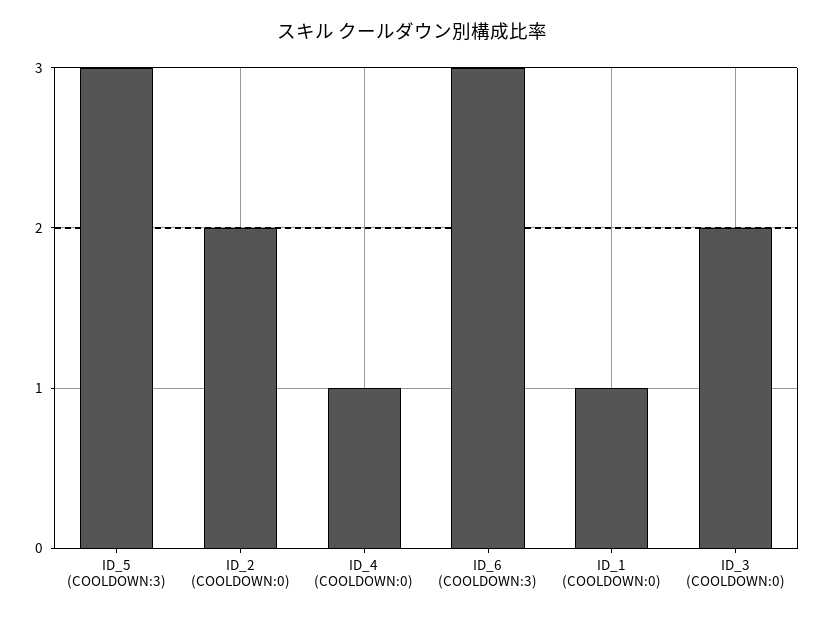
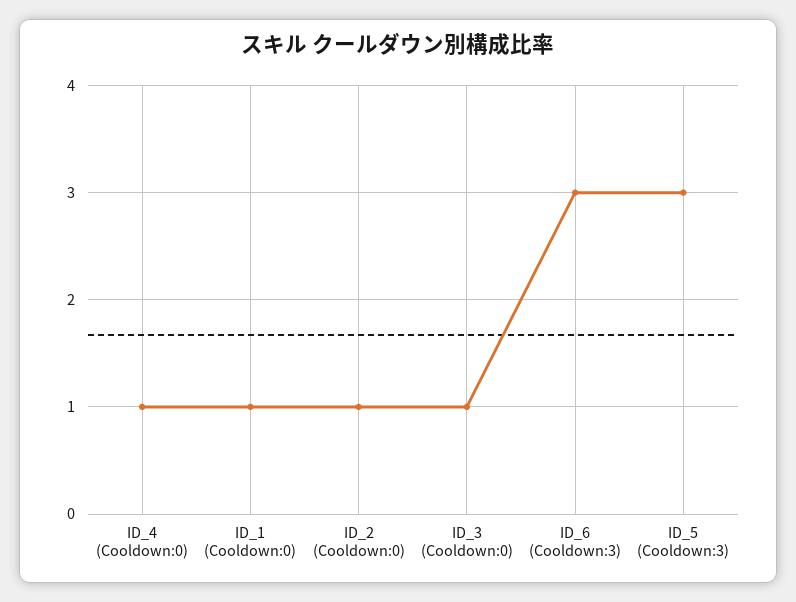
  {
    "ID_5 (COOLDOWN:3)": 3,
-   "ID_2 (COOLDOWN:0)": 2,
+   "ID_2 (COOLDOWN:0)": 1,
    "ID_4 (COOLDOWN:0)": 1,
    "ID_6 (COOLDOWN:3)": 3,
    "ID_1 (COOLDOWN:0)": 1,
-   "ID_3 (COOLDOWN:0)": 2
+   "ID_3 (COOLDOWN:0)": 1
  }

